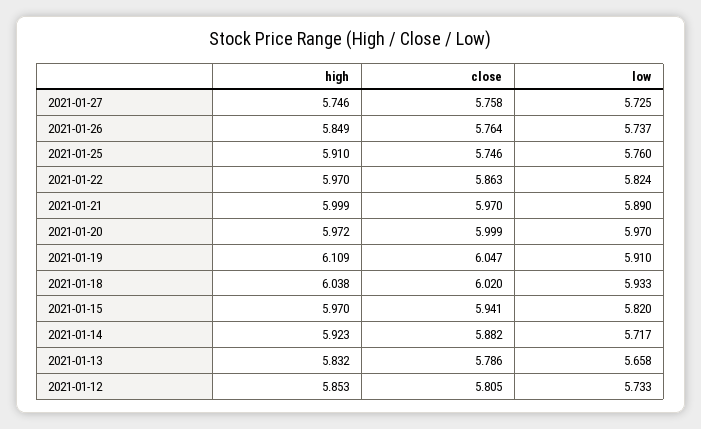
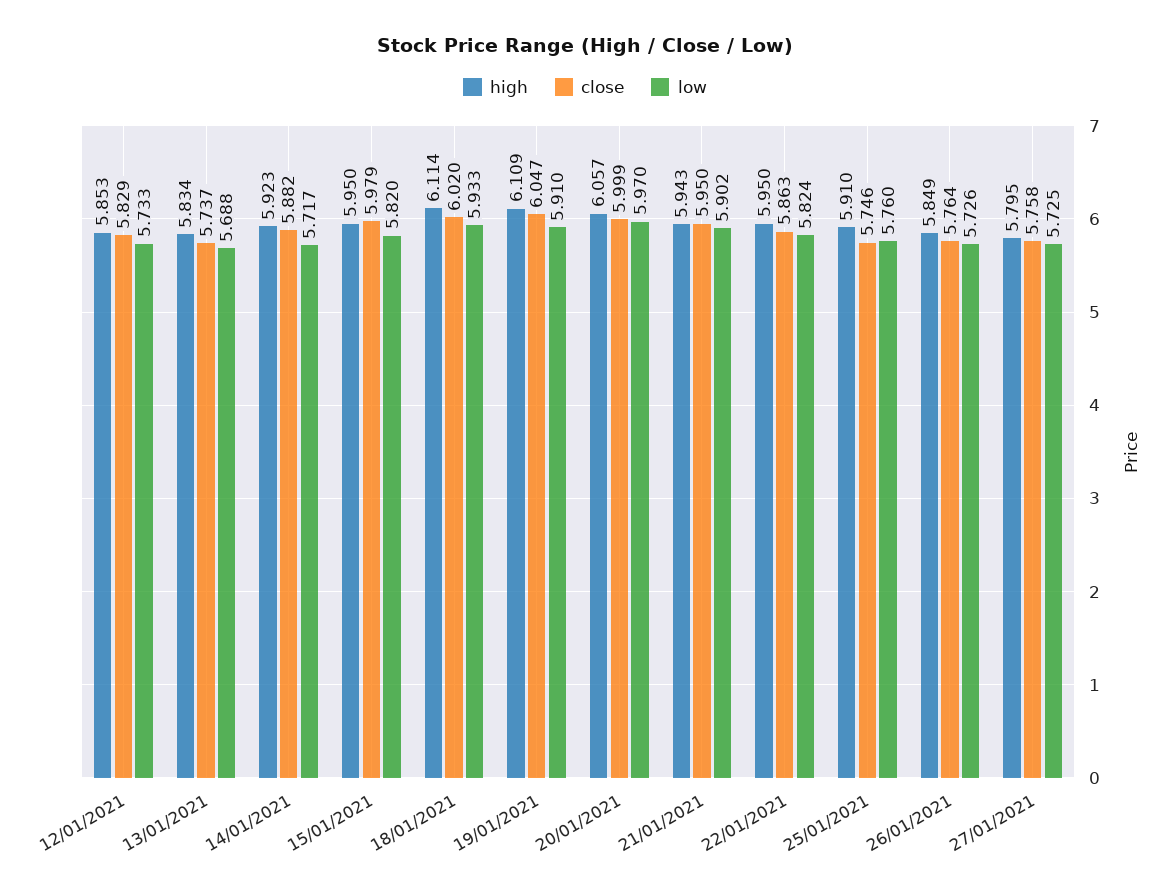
  {
    "high": {
-     "2021-01-27": 5.746,
+     "2021-01-27": 5.795,
      "2021-01-26": 5.849,
      "2021-01-25": 5.91,
-     "2021-01-22": 5.97,
+     "2021-01-22": 5.95,
-     "2021-01-21": 5.999,
+     "2021-01-21": 5.943,
-     "2021-01-20": 5.972,
+     "2021-01-20": 6.057,
      "2021-01-19": 6.109,
-     "2021-01-18": 6.038,
+     "2021-01-18": 6.114,
-     "2021-01-15": 5.97,
+     "2021-01-15": 5.95,
      "2021-01-14": 5.923,
-     "2021-01-13": 5.832,
+     "2021-01-13": 5.834,
      "2021-01-12": 5.853
    },
    "close": {
      "2021-01-27": 5.758,
      "2021-01-26": 5.764,
      "2021-01-25": 5.746,
      "2021-01-22": 5.863,
-     "2021-01-21": 5.97,
+     "2021-01-21": 5.95,
      "2021-01-20": 5.999,
      "2021-01-19": 6.047,
      "2021-01-18": 6.02,
-     "2021-01-15": 5.941,
+     "2021-01-15": 5.979,
      "2021-01-14": 5.882,
-     "2021-01-13": 5.786,
+     "2021-01-13": 5.737,
-     "2021-01-12": 5.805
+     "2021-01-12": 5.829
    },
    "low": {
      "2021-01-27": 5.725,
-     "2021-01-26": 5.737,
+     "2021-01-26": 5.726,
      "2021-01-25": 5.76,
      "2021-01-22": 5.824,
-     "2021-01-21": 5.89,
+     "2021-01-21": 5.902,
      "2021-01-20": 5.97,
      "2021-01-19": 5.91,
      "2021-01-18": 5.933,
      "2021-01-15": 5.82,
      "2021-01-14": 5.717,
-     "2021-01-13": 5.658,
+     "2021-01-13": 5.688,
      "2021-01-12": 5.733
    }
  }

